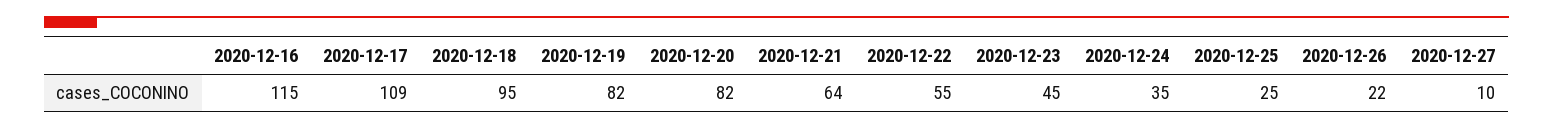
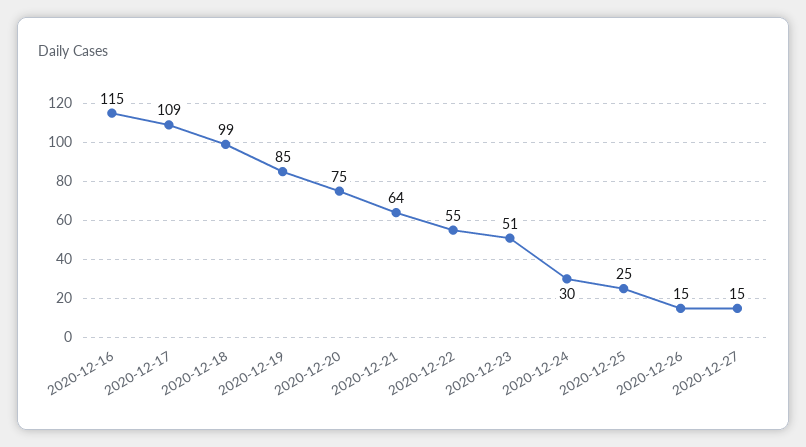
  {
    "2020-12-16": 115,
    "2020-12-17": 109,
-   "2020-12-18": 95,
+   "2020-12-18": 99,
-   "2020-12-19": 82,
+   "2020-12-19": 85,
-   "2020-12-20": 82,
+   "2020-12-20": 75,
    "2020-12-21": 64,
    "2020-12-22": 55,
-   "2020-12-23": 45,
+   "2020-12-23": 51,
-   "2020-12-24": 35,
+   "2020-12-24": 30,
    "2020-12-25": 25,
-   "2020-12-26": 22,
+   "2020-12-26": 15,
-   "2020-12-27": 10
+   "2020-12-27": 15
  }

